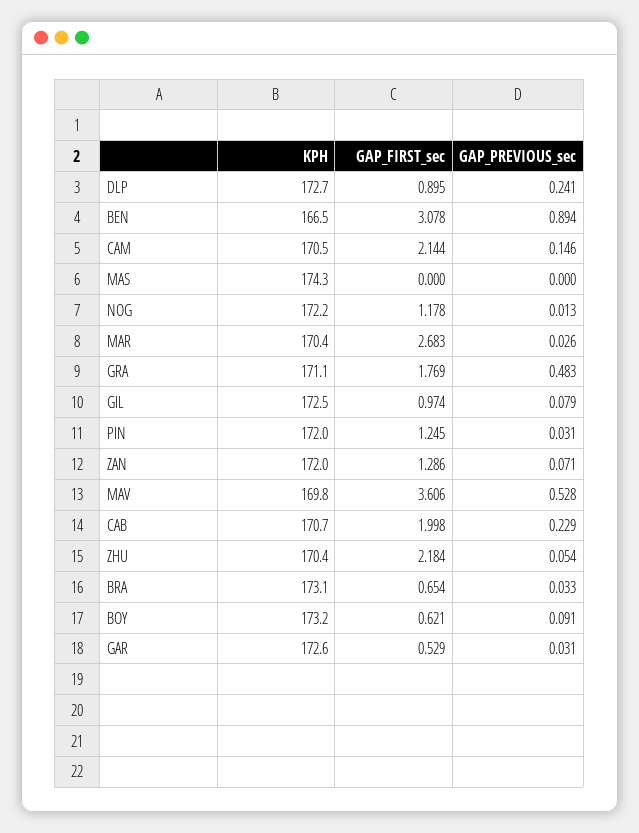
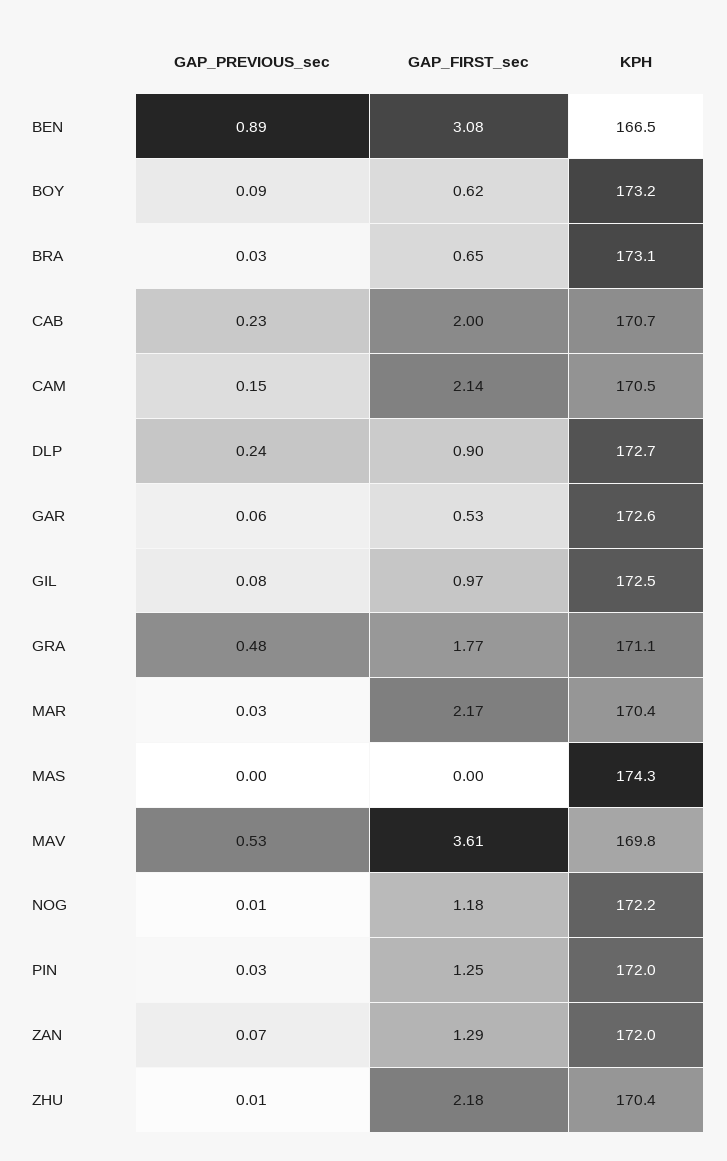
  {
    "KPH": {
      "DLP": 172.7,
      "BEN": 166.5,
      "CAM": 170.5,
      "MAS": 174.3,
      "NOG": 172.2,
      "MAR": 170.4,
      "GRA": 171.1,
      "GIL": 172.5,
      "PIN": 172,
      "ZAN": 172,
      "MAV": 169.8,
      "CAB": 170.7,
      "ZHU": 170.4,
      "BRA": 173.1,
      "BOY": 173.2,
      "GAR": 172.6
    },
    "GAP_FIRST_sec": {
      "DLP": 0.895,
      "BEN": 3.078,
      "CAM": 2.144,
      "MAS": 0,
      "NOG": 1.178,
-     "MAR": 2.683,
+     "MAR": 2.17,
      "GRA": 1.769,
      "GIL": 0.974,
      "PIN": 1.245,
      "ZAN": 1.286,
      "MAV": 3.606,
      "CAB": 1.998,
      "ZHU": 2.184,
      "BRA": 0.654,
      "BOY": 0.621,
      "GAR": 0.529
    },
    "GAP_PREVIOUS_sec": {
      "DLP": 0.241,
      "BEN": 0.894,
      "CAM": 0.146,
      "MAS": 0,
      "NOG": 0.013,
      "MAR": 0.026,
      "GRA": 0.483,
      "GIL": 0.079,
      "PIN": 0.031,
      "ZAN": 0.071,
      "MAV": 0.528,
      "CAB": 0.229,
-     "ZHU": 0.054,
+     "ZHU": 0.01,
      "BRA": 0.033,
      "BOY": 0.091,
-     "GAR": 0.031
+     "GAR": 0.06
    }
  }

